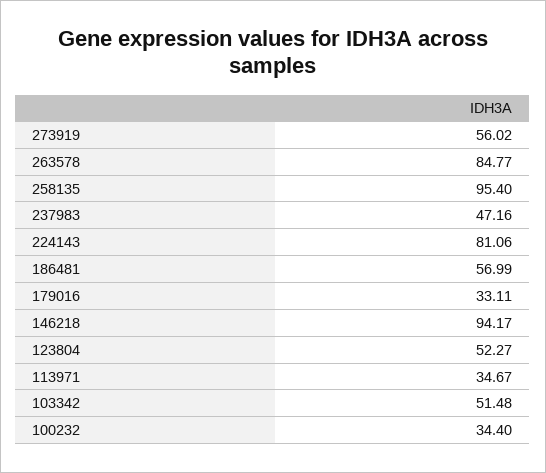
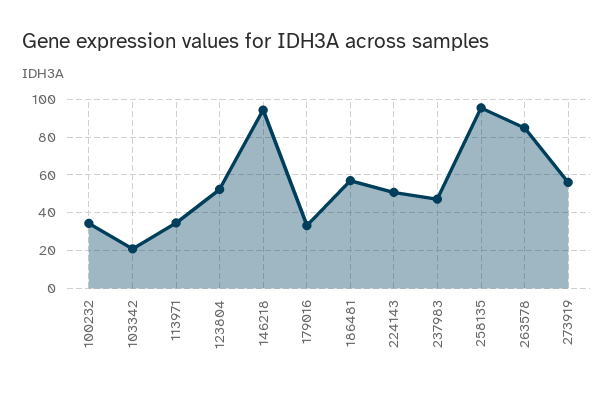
  {
    "273919": 56.02,
    "263578": 84.77,
    "258135": 95.4,
    "237983": 47.16,
-   "224143": 81.06,
+   "224143": 50,
    "186481": 56.99,
    "179016": 33.11,
    "146218": 94.17,
    "123804": 52.27,
    "113971": 34.67,
-   "103342": 51.48,
+   "103342": 20,
    "100232": 34.4
  }

